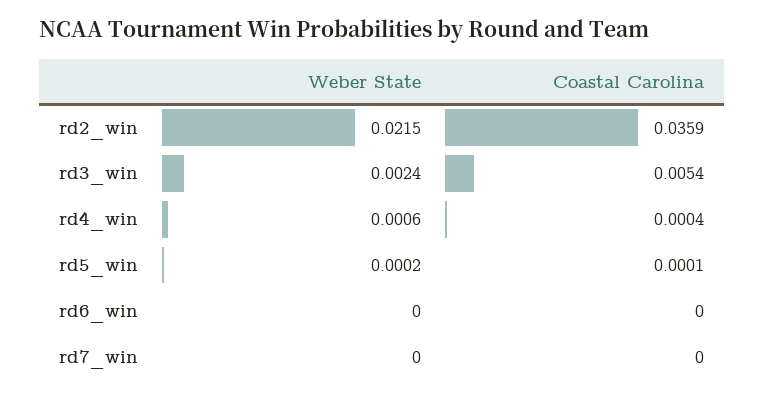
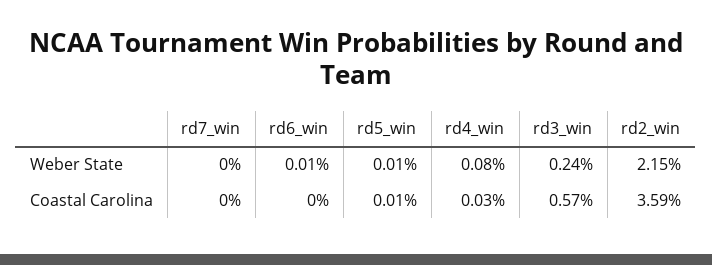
  {
    "Weber State": {
      "rd2_win": 0.0215,
      "rd3_win": 0.0024,
-     "rd4_win": 0.0006,
+     "rd4_win": 0.0008,
-     "rd5_win": 0.0002,
+     "rd5_win": 0.0001,
-     "rd6_win": 0,
+     "rd6_win": 0.0001,
      "rd7_win": 0
    },
    "Coastal Carolina": {
      "rd2_win": 0.0359,
-     "rd3_win": 0.0054,
+     "rd3_win": 0.0057,
-     "rd4_win": 0.0004,
+     "rd4_win": 0.0003,
      "rd5_win": 0.0001,
      "rd6_win": 0,
      "rd7_win": 0
    }
  }

